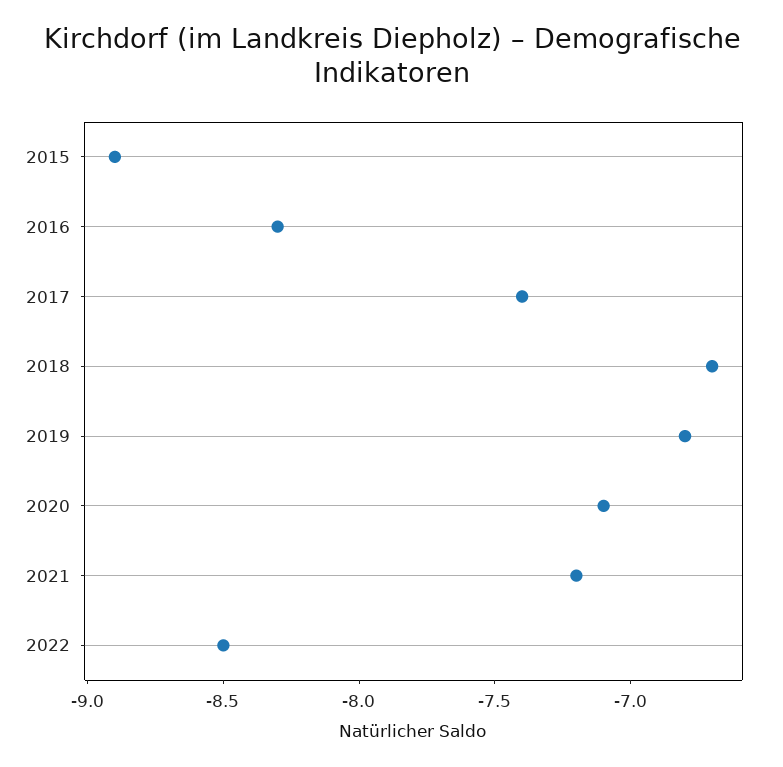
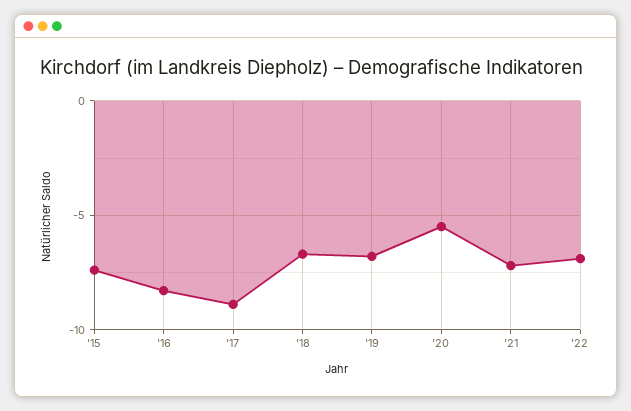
  {
-   "2015": -8.9,
+   "2015": -7.5,
    "2016": -8.3,
-   "2017": -7.4,
+   "2017": -9,
    "2018": -6.7,
    "2019": -6.8,
-   "2020": -7.1,
+   "2020": -5.5,
    "2021": -7.2,
-   "2022": -8.5
+   "2022": -7
  }

